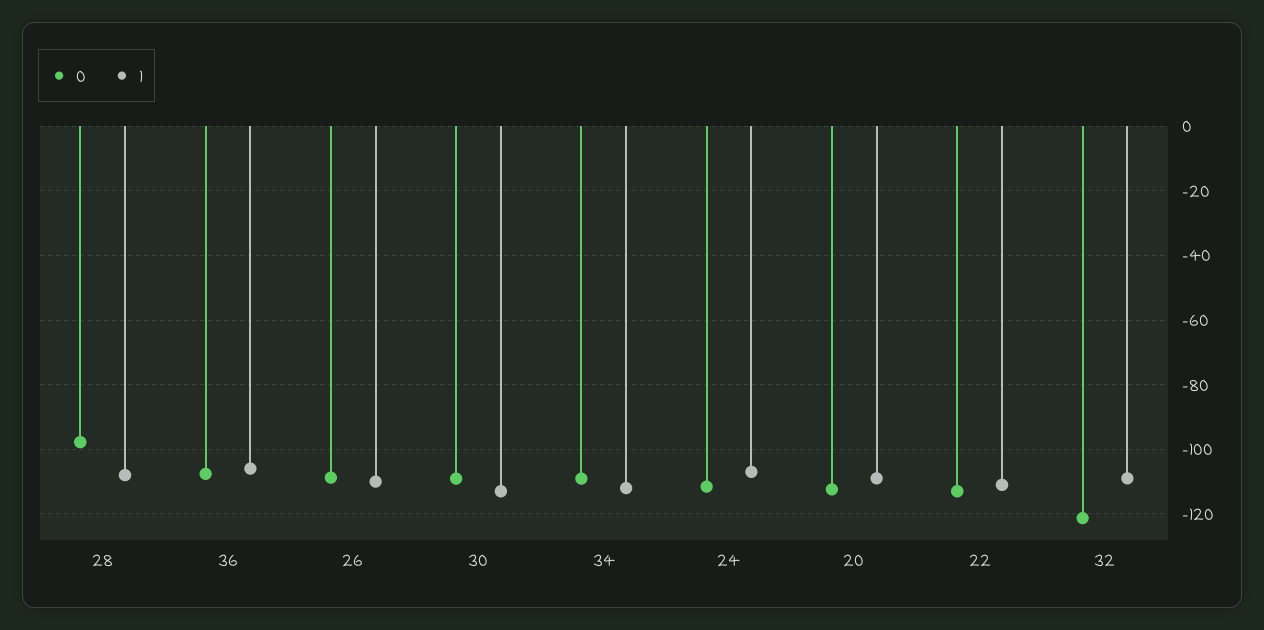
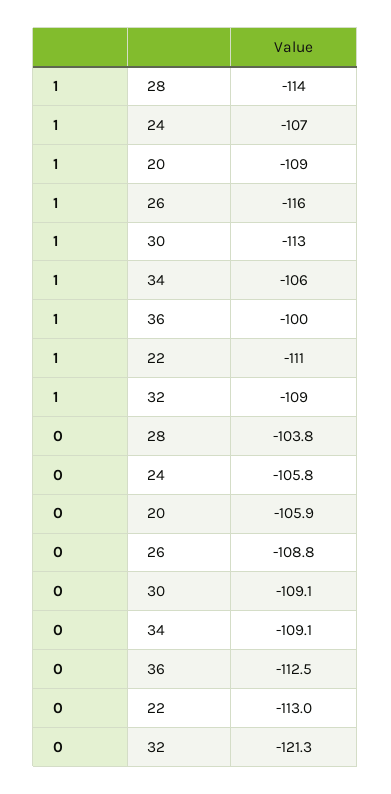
  {
    "0": {
-     "28": -98,
+     "28": -103.8,
-     "36": -108,
+     "36": -112.5,
      "26": -108.8,
      "30": -109.1,
      "34": -109.1,
-     "24": -112,
+     "24": -105.8,
-     "20": -112,
+     "20": -105.9,
      "22": -113,
      "32": -121.3
    },
    "1": {
-     "28": -108,
+     "28": -114,
-     "36": -106,
+     "36": -100,
-     "26": -110,
+     "26": -116,
      "30": -113,
-     "34": -112,
+     "34": -106,
      "24": -107,
      "20": -109,
      "22": -111,
      "32": -109
    }
  }

